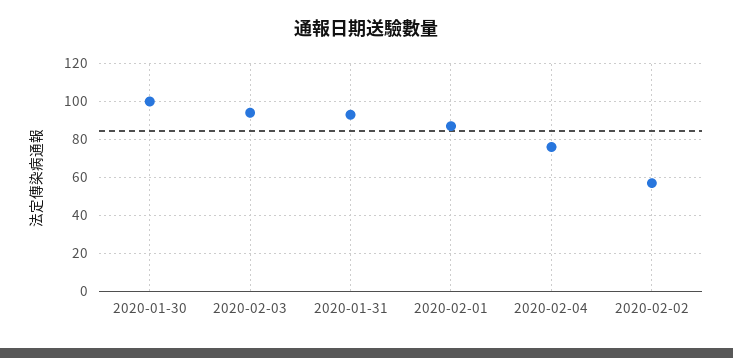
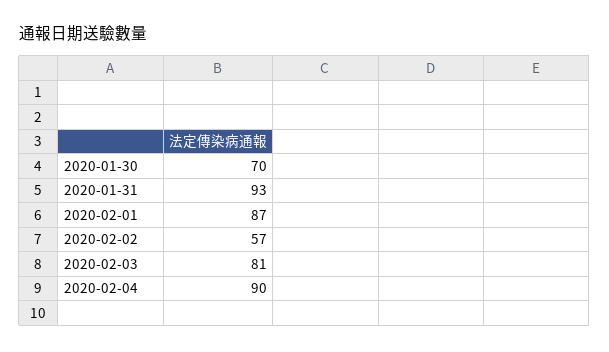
  {
-   "2020-01-30": 100,
+   "2020-01-30": 70,
-   "2020-02-03": 95,
+   "2020-02-03": 81,
    "2020-01-31": 93,
    "2020-02-01": 87,
-   "2020-02-04": 75,
+   "2020-02-04": 90,
    "2020-02-02": 57
  }

